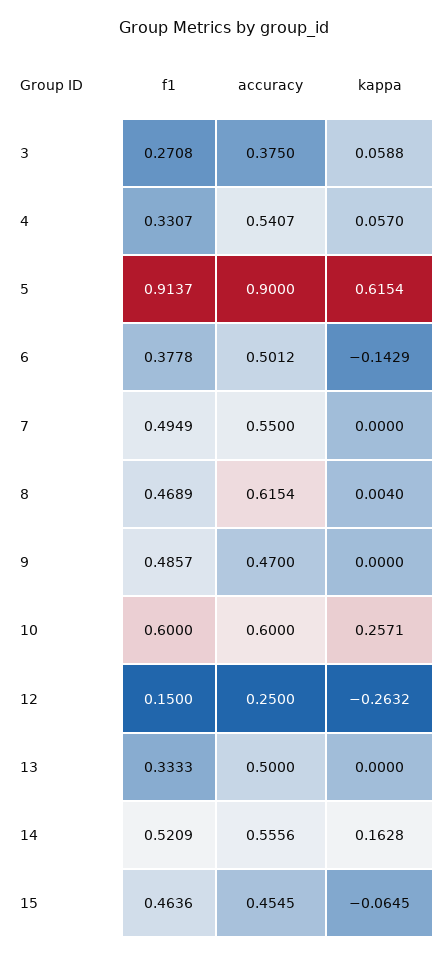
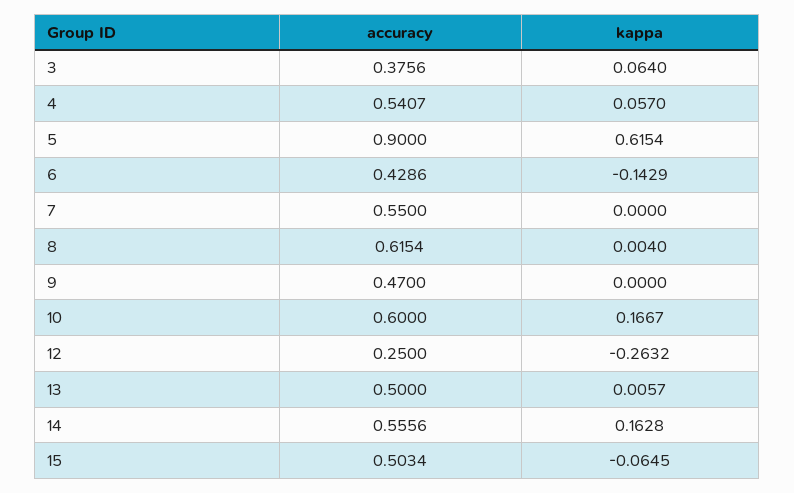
  {
-   "f1": {
-     "3": 0.2708,
-     "4": 0.3307,
-     "5": 0.9137,
-     "6": 0.3778,
-     "7": 0.4949,
-     "8": 0.4689,
-     "9": 0.4857,
-     "10": 0.6,
-     "12": 0.15,
-     "13": 0.3333,
-     "14": 0.5209,
-     "15": 0.4636
-   },
    "accuracy": {
-     "3": 0.375,
+     "3": 0.3756,
      "4": 0.5407,
      "5": 0.9,
-     "6": 0.5012,
+     "6": 0.4286,
      "7": 0.55,
      "8": 0.6154,
      "9": 0.47,
      "10": 0.6,
      "12": 0.25,
      "13": 0.5,
      "14": 0.5556,
-     "15": 0.4545
+     "15": 0.5034
    },
    "kappa": {
-     "3": 0.0588,
+     "3": 0.064,
      "4": 0.057,
      "5": 0.6154,
      "6": -0.1429,
      "7": 0,
      "8": 0.004,
      "9": 0,
-     "10": 0.2571,
+     "10": 0.1667,
      "12": -0.2632,
-     "13": 0,
+     "13": 0.0057,
      "14": 0.1628,
      "15": -0.0645
    }
  }

